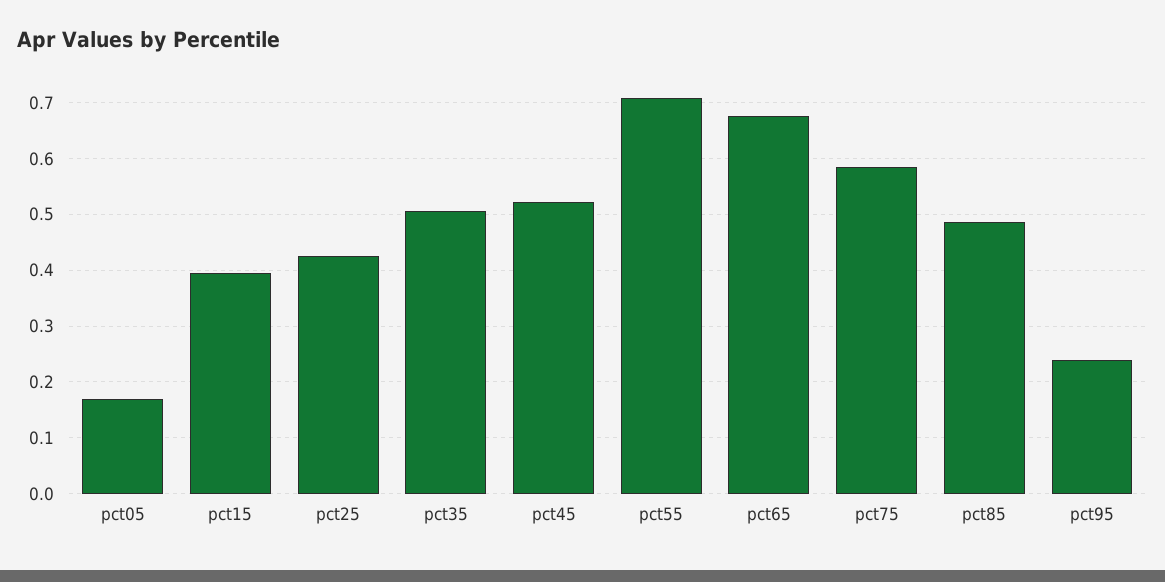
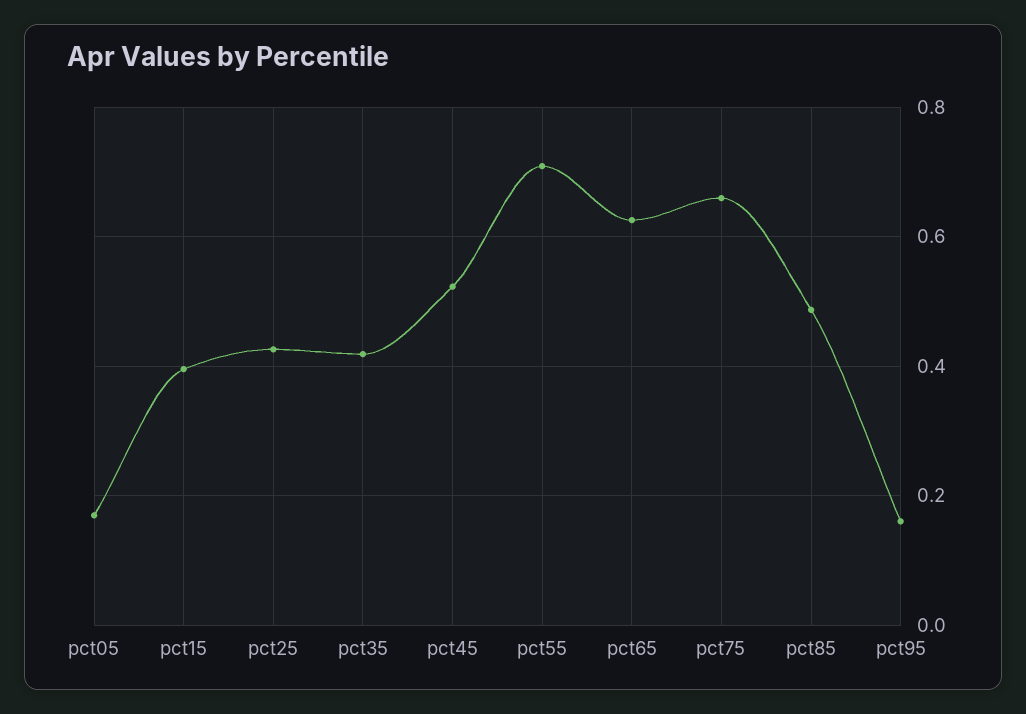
  {
    "pct05": 0.16,
    "pct15": 0.4,
    "pct25": 0.42,
-   "pct35": 0.5,
+   "pct35": 0.42,
    "pct45": 0.52,
    "pct55": 0.7,
-   "pct65": 0.68,
+   "pct65": 0.62,
-   "pct75": 0.58,
+   "pct75": 0.66,
    "pct85": 0.48,
-   "pct95": 0.24
+   "pct95": 0.16
  }

